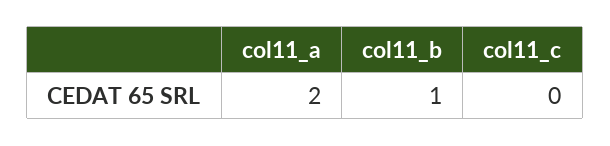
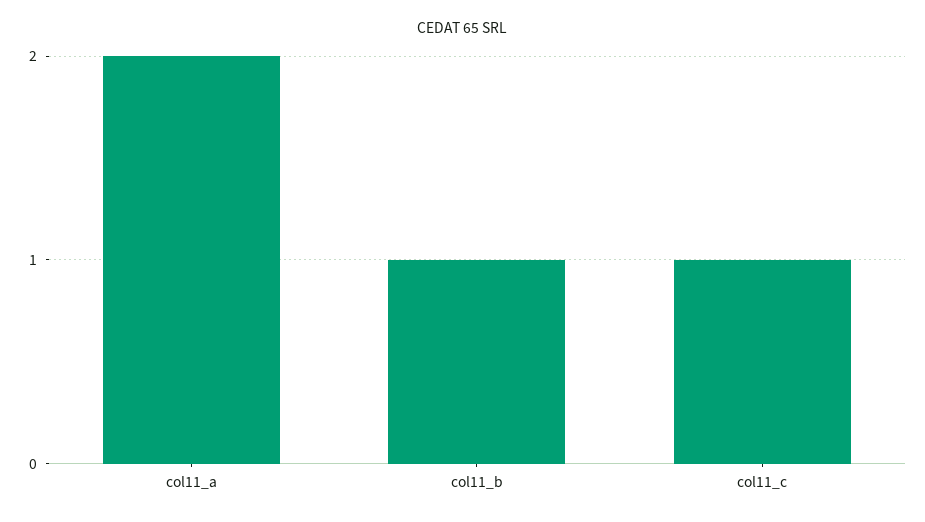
  {
    "col11_a": 2,
    "col11_b": 1,
-   "col11_c": 0
+   "col11_c": 1
  }

